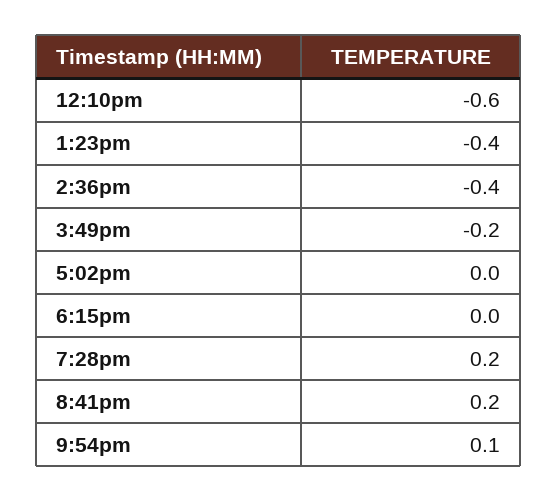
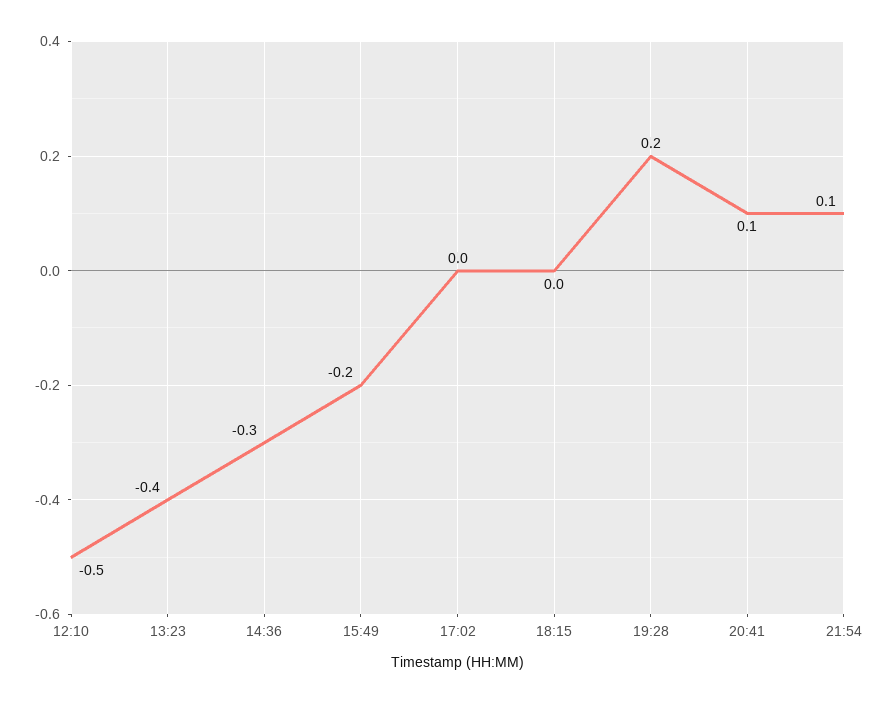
  {
-   "12:10pm": -0.6,
+   "12:10pm": -0.5,
    "1:23pm": -0.4,
-   "2:36pm": -0.4,
+   "2:36pm": -0.3,
    "3:49pm": -0.2,
    "5:02pm": 0,
    "6:15pm": 0,
    "7:28pm": 0.2,
-   "8:41pm": 0.2,
+   "8:41pm": 0.1,
    "9:54pm": 0.1
  }

